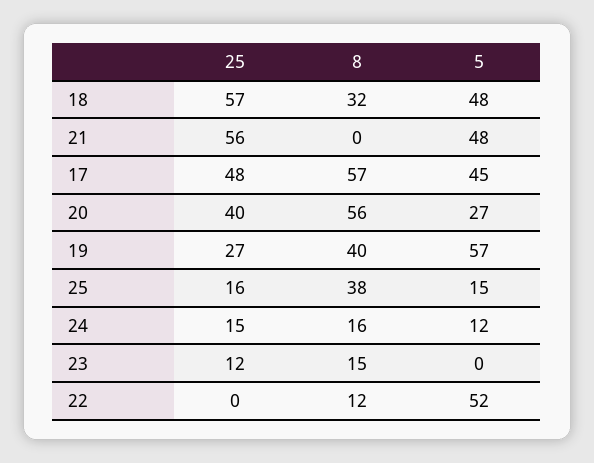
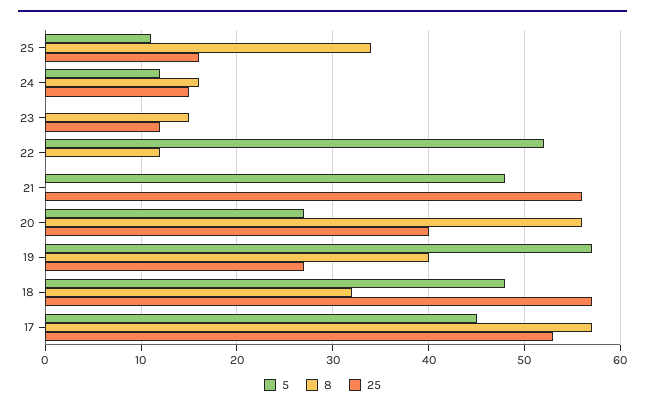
  {
    "25": {
      "18": 57,
      "21": 56,
-     "17": 48,
+     "17": 53,
      "20": 40,
      "19": 27,
      "25": 16,
      "24": 15,
      "23": 12,
      "22": 0
    },
    "8": {
      "18": 32,
      "21": 0,
      "17": 57,
      "20": 56,
      "19": 40,
-     "25": 38,
+     "25": 34,
      "24": 16,
      "23": 15,
      "22": 12
    },
    "5": {
      "18": 48,
      "21": 48,
      "17": 45,
      "20": 27,
      "19": 57,
-     "25": 15,
+     "25": 11,
      "24": 12,
      "23": 0,
      "22": 52
    }
  }

